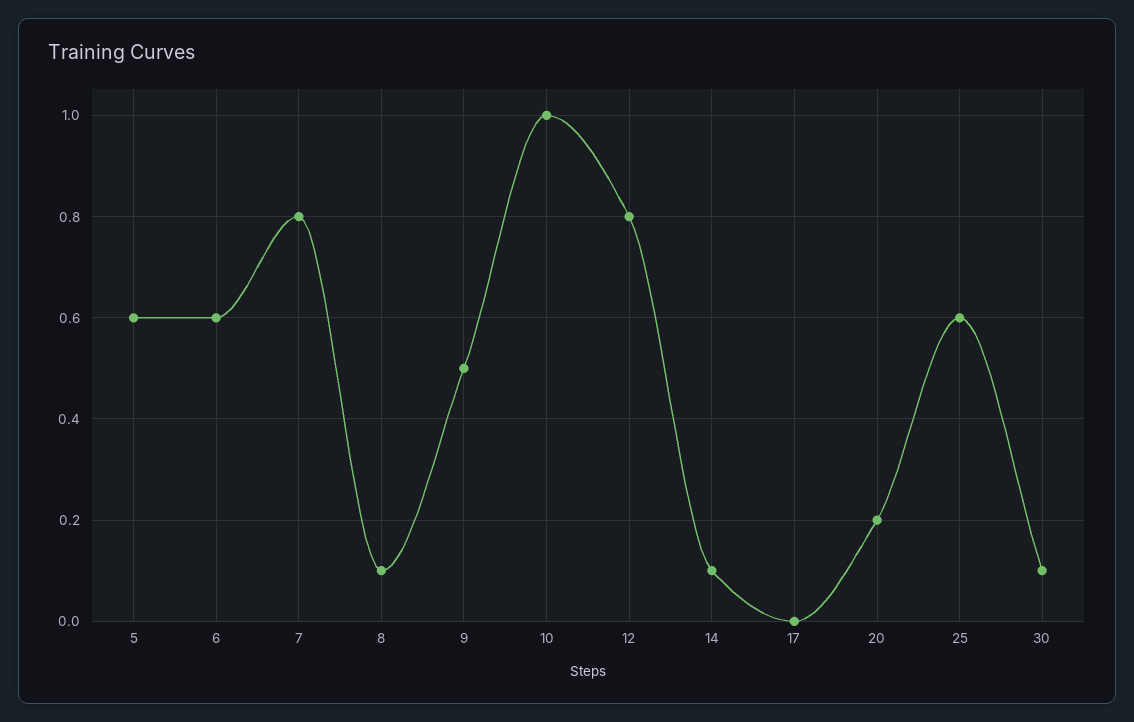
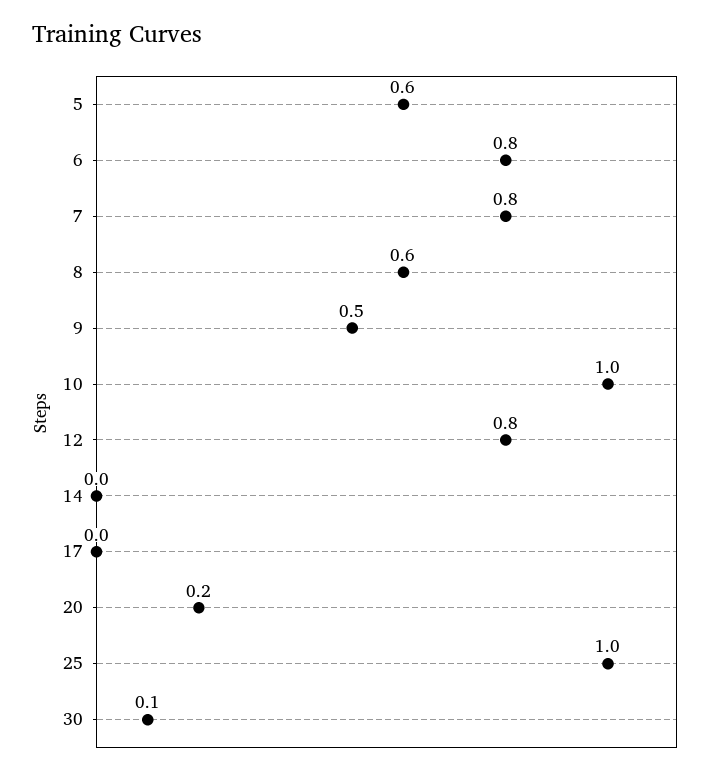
  {
    "5": 0.6,
-   "6": 0.6,
+   "6": 0.8,
    "7": 0.8,
-   "8": 0.1,
+   "8": 0.6,
    "9": 0.5,
    "10": 1,
    "12": 0.8,
-   "14": 0.1,
+   "14": 0,
    "17": 0,
    "20": 0.2,
-   "25": 0.6,
+   "25": 1,
    "30": 0.1
  }

